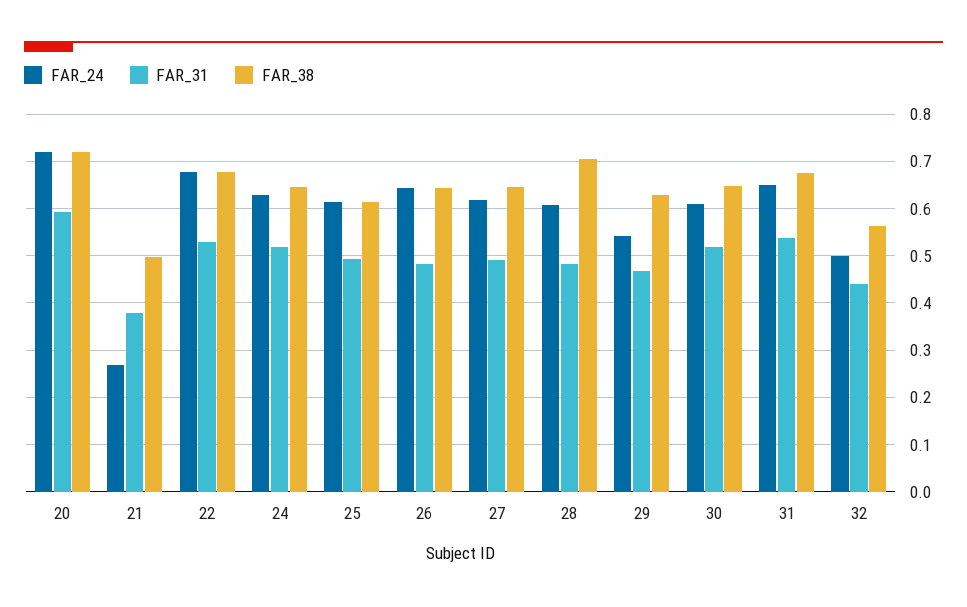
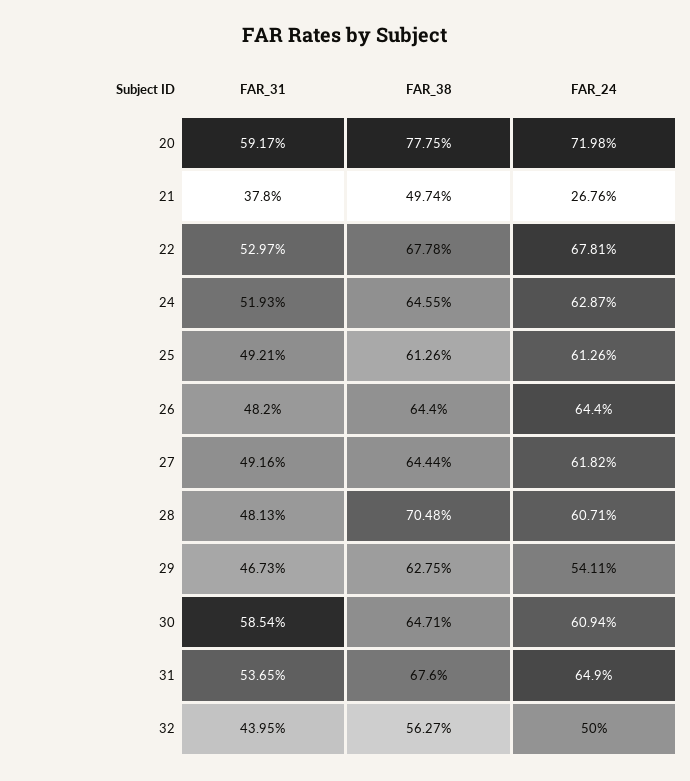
  {
    "FAR_24": {
      "20": 0.7198,
      "21": 0.2676,
      "22": 0.6781,
      "24": 0.6287,
      "25": 0.6126,
      "26": 0.644,
      "27": 0.6182,
      "28": 0.6071,
      "29": 0.5411,
      "30": 0.6094,
      "31": 0.649,
      "32": 0.5
    },
    "FAR_31": {
      "20": 0.5917,
      "21": 0.378,
      "22": 0.5297,
      "24": 0.5193,
      "25": 0.4921,
      "26": 0.482,
      "27": 0.4916,
      "28": 0.4813,
      "29": 0.4673,
-     "30": 0.52,
+     "30": 0.5854,
      "31": 0.5365,
      "32": 0.4395
    },
    "FAR_38": {
-     "20": 0.72,
+     "20": 0.7775,
      "21": 0.4974,
      "22": 0.6778,
      "24": 0.6455,
      "25": 0.6126,
      "26": 0.644,
      "27": 0.6444,
      "28": 0.7048,
      "29": 0.6275,
      "30": 0.6471,
      "31": 0.676,
      "32": 0.5627
    }
  }

